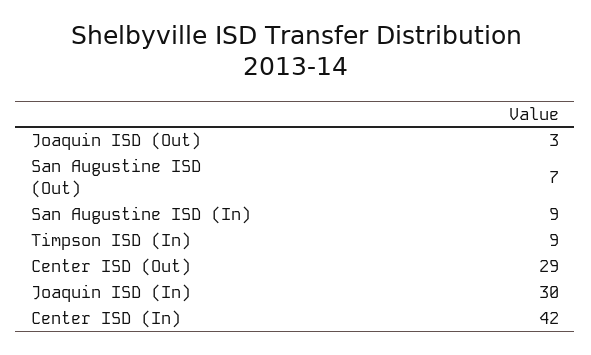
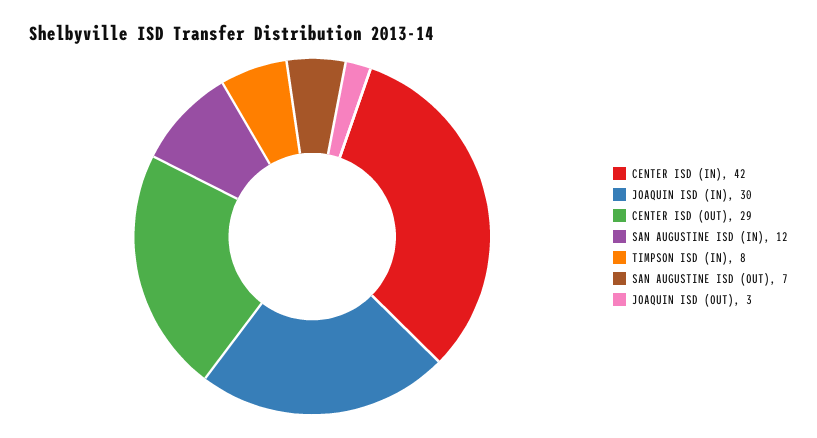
  {
    "Joaquin ISD (Out)": 3,
    "San Augustine ISD (Out)": 7,
-   "San Augustine ISD (In)": 9,
+   "San Augustine ISD (In)": 12,
-   "Timpson ISD (In)": 9,
+   "Timpson ISD (In)": 8,
    "Center ISD (Out)": 29,
    "Joaquin ISD (In)": 30,
    "Center ISD (In)": 42
  }

